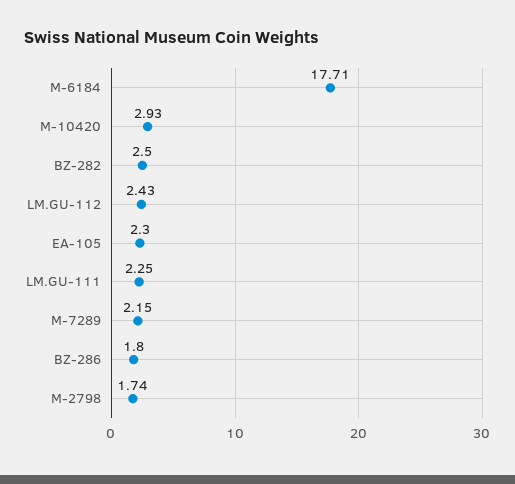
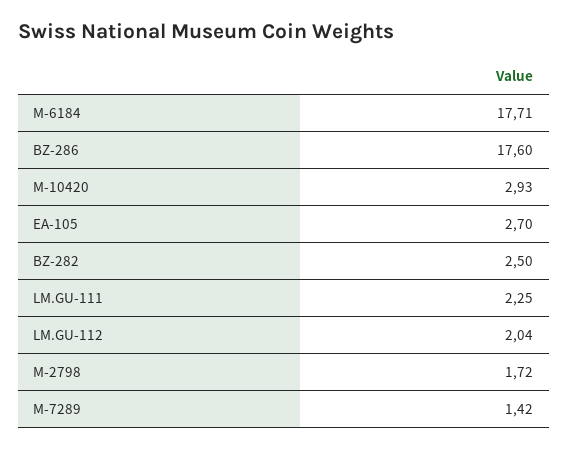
  {
    "M-6184": 17.71,
    "M-10420": 2.93,
    "BZ-282": 2.5,
-   "LM.GU-112": 2.43,
+   "LM.GU-112": 2.04,
-   "EA-105": 2.3,
+   "EA-105": 2.7,
    "LM.GU-111": 2.25,
-   "M-7289": 2.15,
+   "M-7289": 1.42,
-   "BZ-286": 1.8,
+   "BZ-286": 17.6,
-   "M-2798": 1.74
+   "M-2798": 1.72
  }

